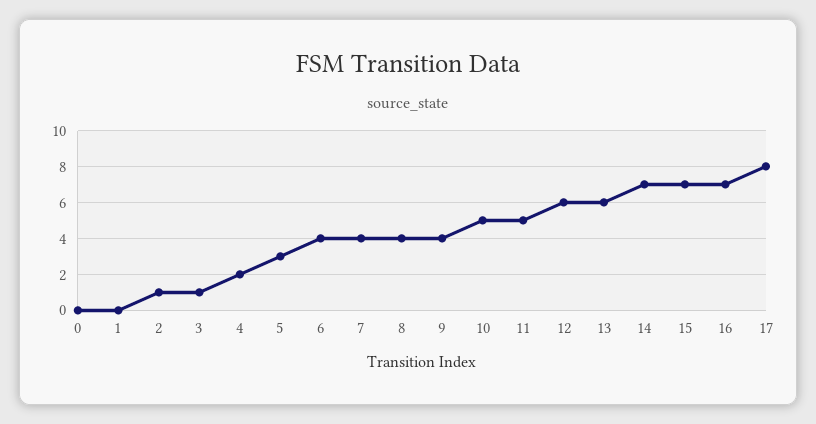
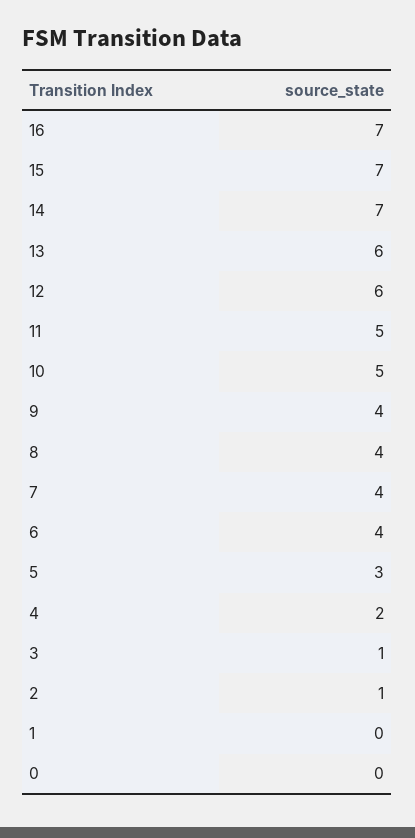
  {
    "0": 0,
    "1": 0,
    "2": 1,
    "3": 1,
    "4": 2,
    "5": 3,
    "6": 4,
    "7": 4,
    "8": 4,
    "9": 4,
    "10": 5,
    "11": 5,
    "12": 6,
    "13": 6,
    "14": 7,
    "15": 7,
-   "16": 7,
+   "16": 7
-   "17": 8
  }

